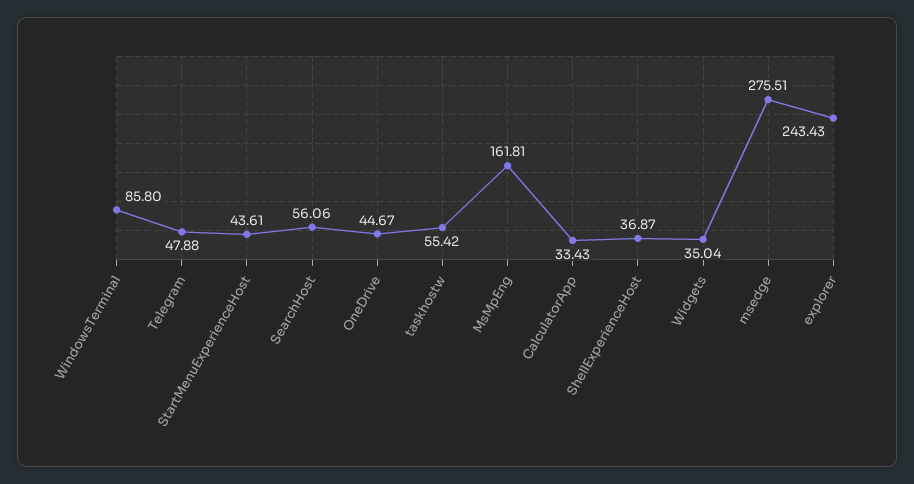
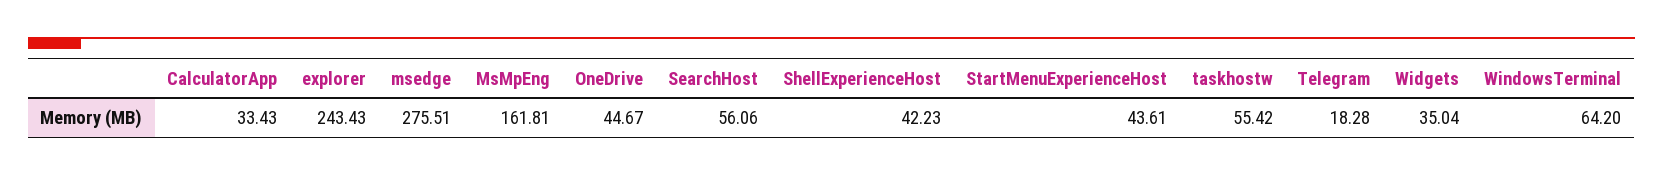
  {
-   "WindowsTerminal": 85.8,
+   "WindowsTerminal": 64.2,
-   "Telegram": 47.88,
+   "Telegram": 18.28,
    "StartMenuExperienceHost": 43.61,
    "SearchHost": 56.06,
    "OneDrive": 44.67,
    "taskhostw": 55.42,
    "MsMpEng": 161.81,
    "CalculatorApp": 33.43,
-   "ShellExperienceHost": 36.87,
+   "ShellExperienceHost": 42.23,
    "Widgets": 35.04,
    "msedge": 275.51,
    "explorer": 243.43
  }

